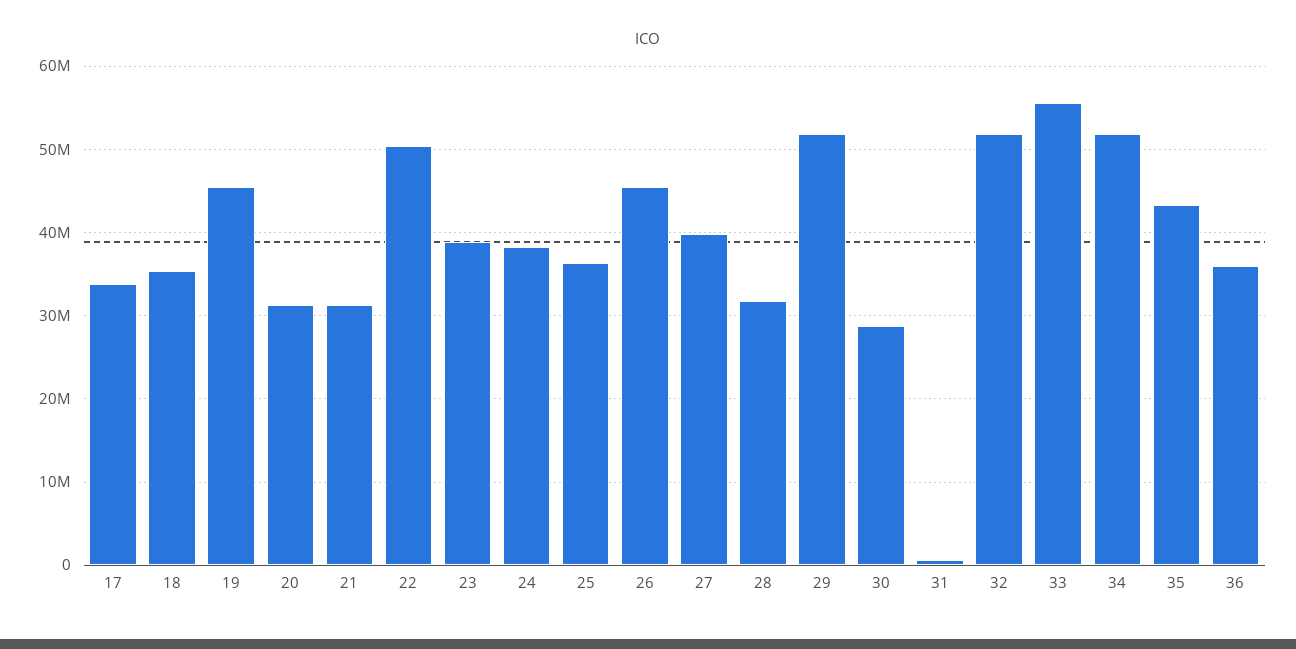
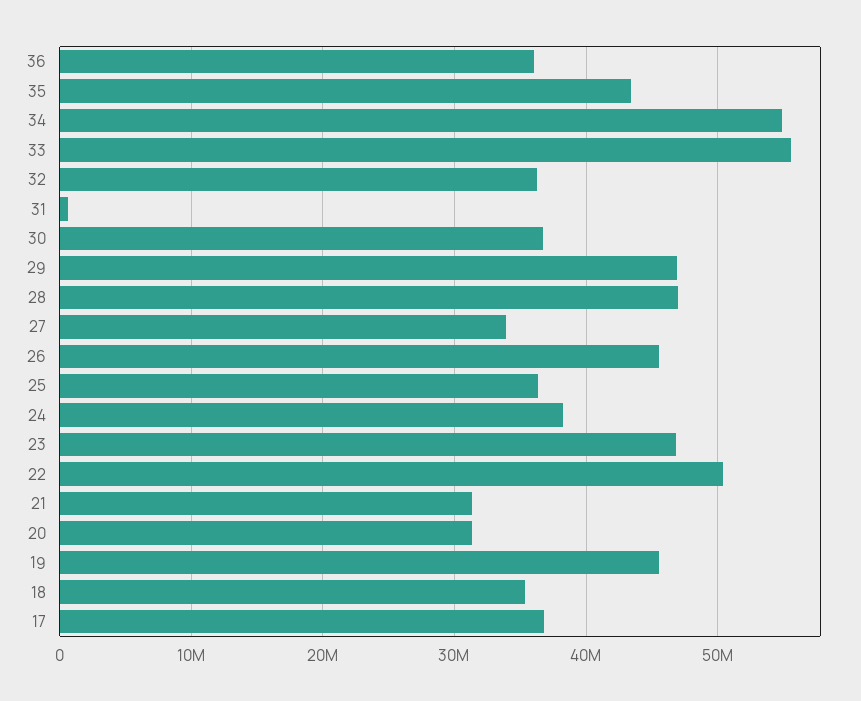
  {
-   "17": 34000000,
+   "17": 37000000,
    "18": 35000000,
    "19": 46000000,
    "20": 31000000,
    "21": 31000000,
    "22": 50000000,
-   "23": 39000000,
+   "23": 47000000,
    "24": 38000000,
    "25": 36000000,
    "26": 46000000,
-   "27": 40000000,
+   "27": 34000000,
-   "28": 32000000,
+   "28": 47000000,
-   "29": 52000000,
+   "29": 47000000,
-   "30": 29000000,
+   "30": 37000000,
    "31": 1000000,
-   "32": 52000000,
+   "32": 36000000,
    "33": 56000000,
-   "34": 52000000,
+   "34": 55000000,
    "35": 43000000,
    "36": 36000000
  }

